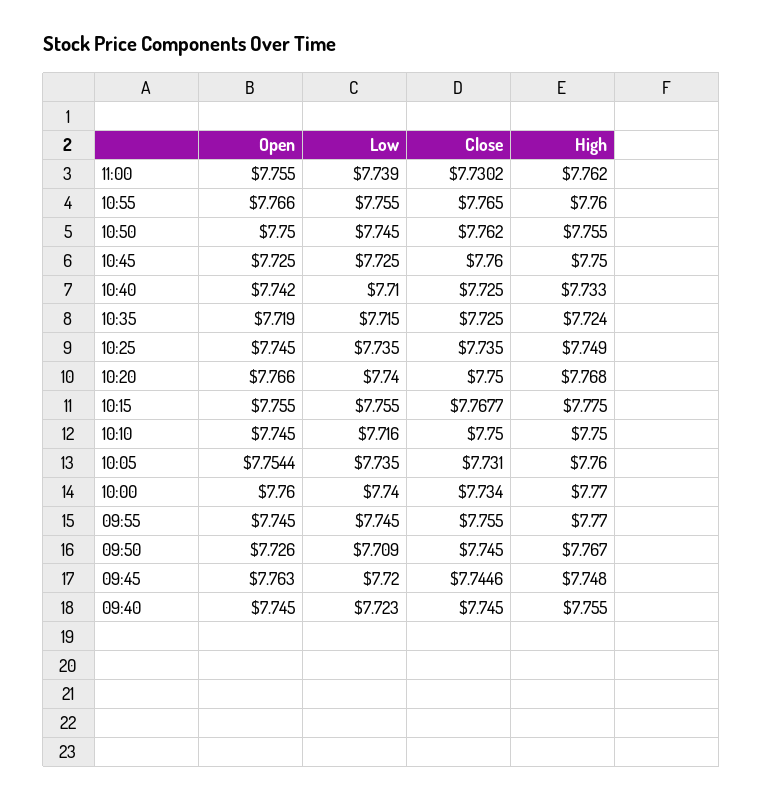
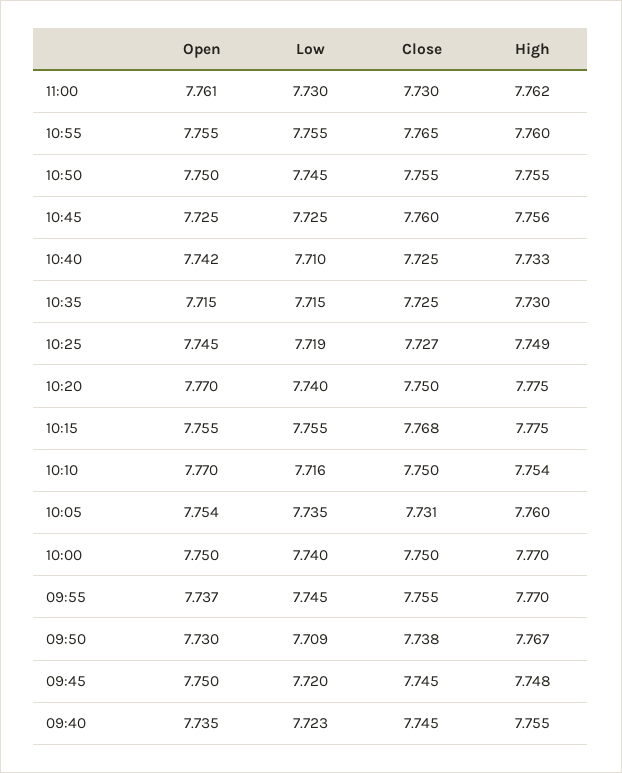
  {
    "Open": {
-     "11:00": 7.755,
+     "11:00": 7.761,
-     "10:55": 7.766,
+     "10:55": 7.755,
      "10:50": 7.75,
      "10:45": 7.725,
      "10:40": 7.742,
-     "10:35": 7.719,
+     "10:35": 7.715,
      "10:25": 7.745,
-     "10:20": 7.766,
+     "10:20": 7.77,
      "10:15": 7.755,
-     "10:10": 7.745,
+     "10:10": 7.77,
      "10:05": 7.7544,
-     "10:00": 7.76,
+     "10:00": 7.75,
-     "09:55": 7.745,
+     "09:55": 7.737,
-     "09:50": 7.726,
+     "09:50": 7.73,
-     "09:45": 7.763,
+     "09:45": 7.75,
-     "09:40": 7.745
+     "09:40": 7.735
    },
    "Low": {
-     "11:00": 7.739,
+     "11:00": 7.73,
      "10:55": 7.755,
      "10:50": 7.745,
      "10:45": 7.725,
      "10:40": 7.71,
      "10:35": 7.715,
-     "10:25": 7.735,
+     "10:25": 7.719,
      "10:20": 7.74,
      "10:15": 7.755,
      "10:10": 7.716,
      "10:05": 7.735,
      "10:00": 7.74,
      "09:55": 7.745,
      "09:50": 7.709,
      "09:45": 7.72,
      "09:40": 7.723
    },
    "Close": {
      "11:00": 7.7302,
      "10:55": 7.765,
-     "10:50": 7.762,
+     "10:50": 7.755,
      "10:45": 7.76,
      "10:40": 7.725,
      "10:35": 7.725,
-     "10:25": 7.735,
+     "10:25": 7.727,
      "10:20": 7.75,
      "10:15": 7.7677,
      "10:10": 7.75,
      "10:05": 7.731,
-     "10:00": 7.734,
+     "10:00": 7.75,
      "09:55": 7.755,
-     "09:50": 7.745,
+     "09:50": 7.738,
      "09:45": 7.7446,
      "09:40": 7.745
    },
    "High": {
      "11:00": 7.762,
      "10:55": 7.76,
      "10:50": 7.755,
-     "10:45": 7.75,
+     "10:45": 7.756,
      "10:40": 7.733,
-     "10:35": 7.724,
+     "10:35": 7.73,
      "10:25": 7.749,
-     "10:20": 7.768,
+     "10:20": 7.775,
      "10:15": 7.775,
-     "10:10": 7.75,
+     "10:10": 7.754,
      "10:05": 7.76,
      "10:00": 7.77,
      "09:55": 7.77,
      "09:50": 7.767,
      "09:45": 7.748,
      "09:40": 7.755
    }
  }

